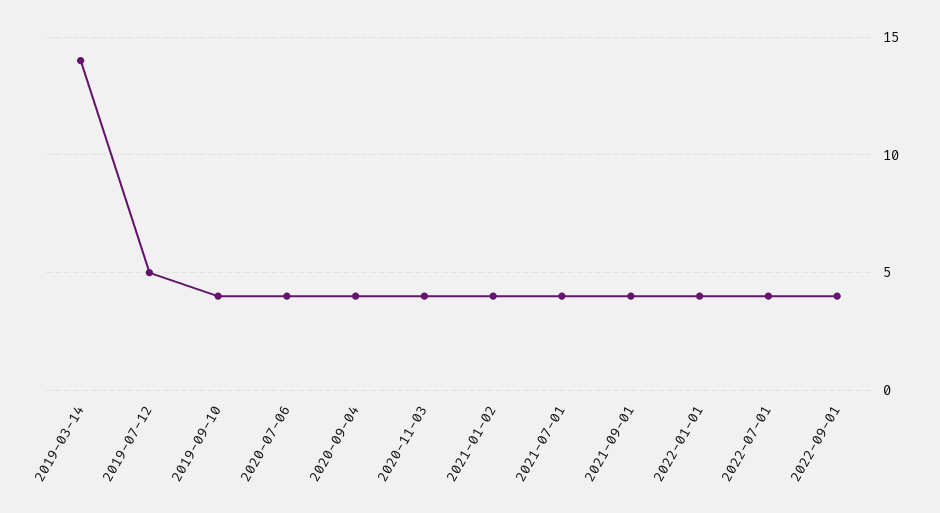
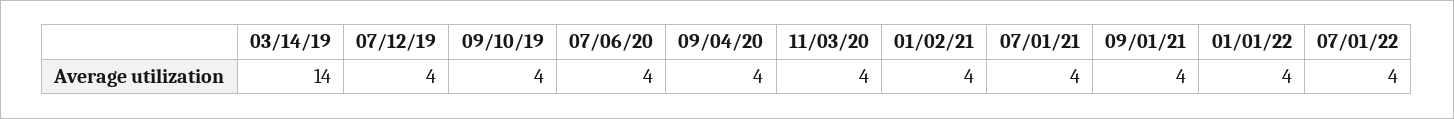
  {
    "2019-03-14": 14,
-   "2019-07-12": 5,
+   "2019-07-12": 4,
    "2019-09-10": 4,
    "2020-07-06": 4,
    "2020-09-04": 4,
    "2020-11-03": 4,
    "2021-01-02": 4,
    "2021-07-01": 4,
    "2021-09-01": 4,
    "2022-01-01": 4,
-   "2022-07-01": 4,
+   "2022-07-01": 4
-   "2022-09-01": 4
  }

